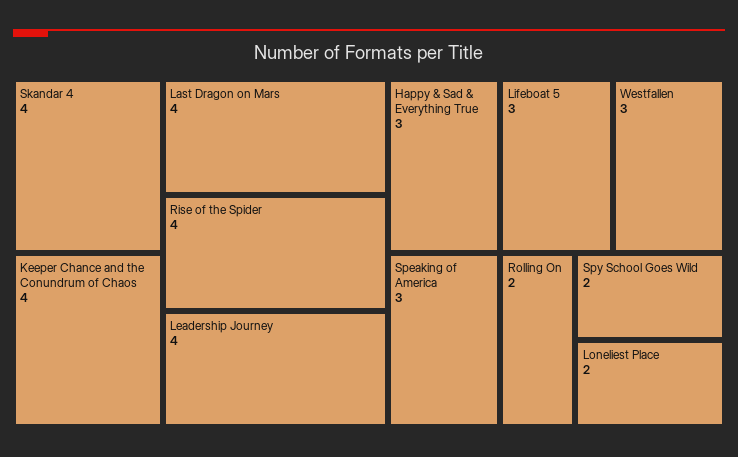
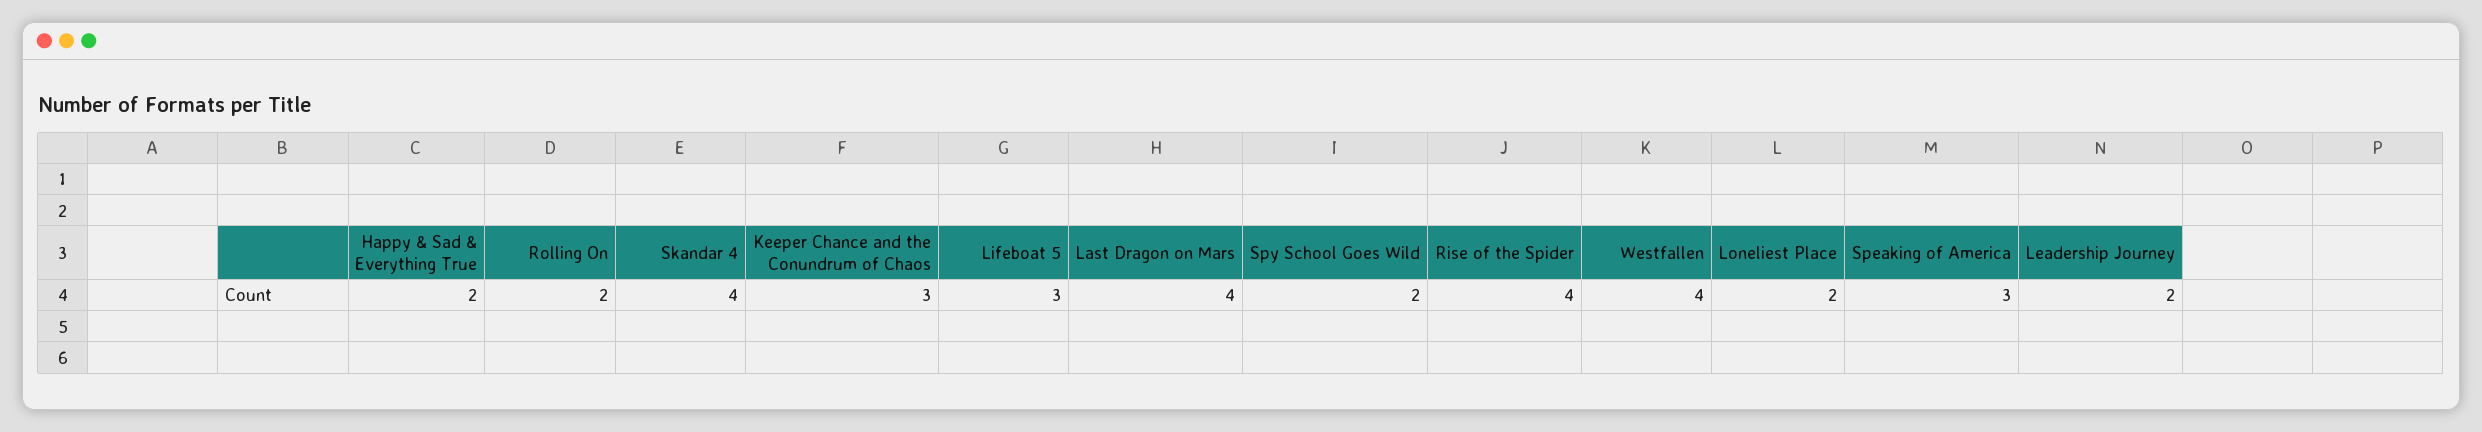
  {
    "Skandar 4": 4,
-   "Keeper Chance and the Conundrum of Chaos": 4,
+   "Keeper Chance and the Conundrum of Chaos": 3,
    "Last Dragon on Mars": 4,
    "Rise of the Spider": 4,
-   "Leadership Journey": 4,
+   "Leadership Journey": 2,
-   "Happy & Sad & Everything True": 3,
+   "Happy & Sad & Everything True": 2,
    "Lifeboat 5": 3,
-   "Westfallen": 3,
+   "Westfallen": 4,
    "Speaking of America": 3,
    "Rolling On": 2,
    "Spy School Goes Wild": 2,
    "Loneliest Place": 2
  }

